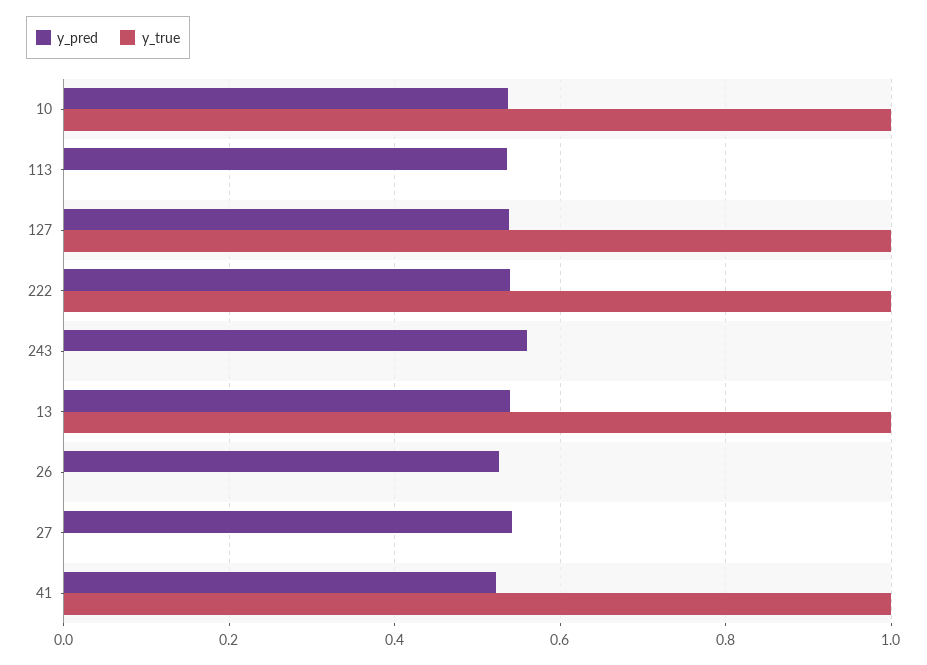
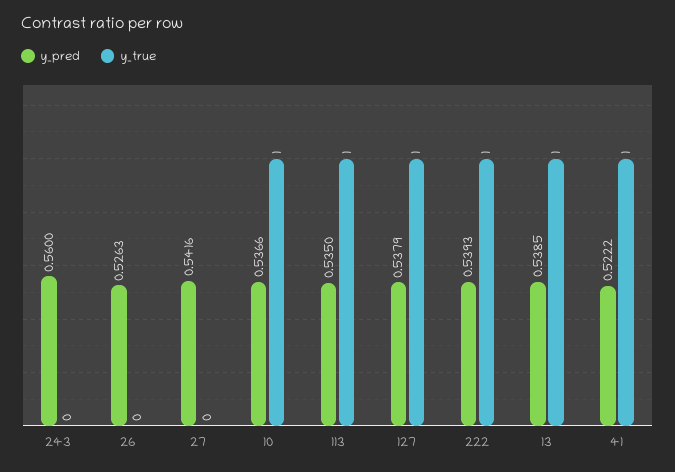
  {
    "y_pred": {
      "10": 0.5366,
      "113": 0.535,
      "127": 0.5379,
      "222": 0.5393,
      "243": 0.56,
      "13": 0.5385,
      "26": 0.5263,
      "27": 0.5416,
      "41": 0.5222
    },
    "y_true": {
      "10": 1,
-     "113": 0,
+     "113": 1,
      "127": 1,
      "222": 1,
      "243": 0,
      "13": 1,
      "26": 0,
      "27": 0,
      "41": 1
    }
  }

